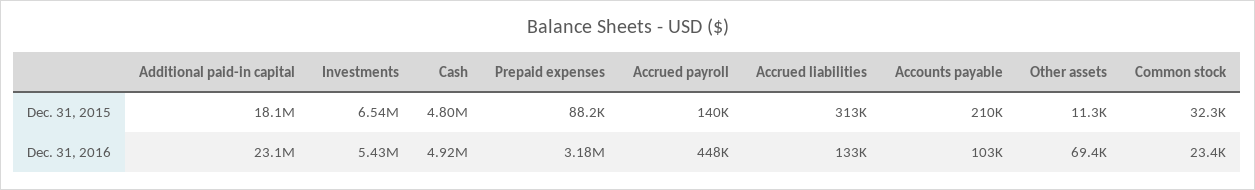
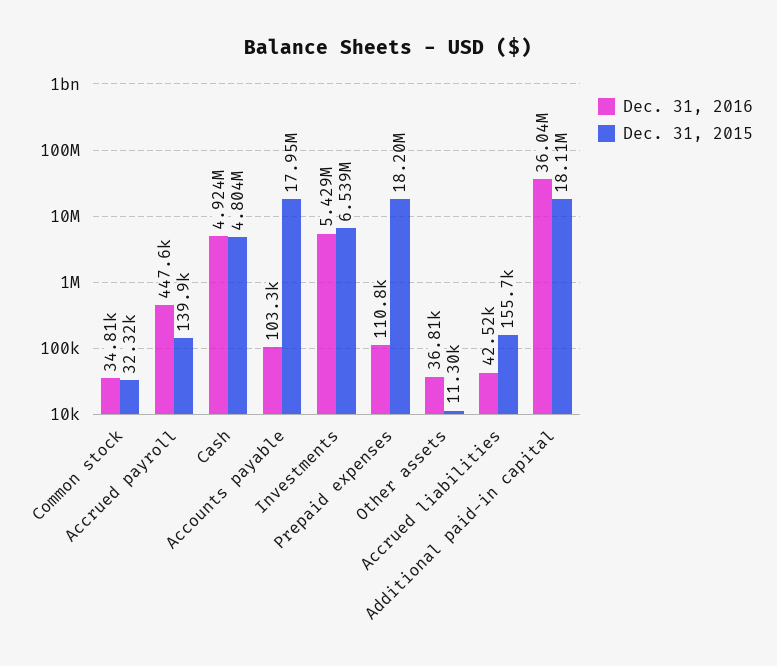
  {
    "Dec. 31, 2015": {
      "Additional paid-in capital": 18110000,
      "Investments": 6539000,
      "Cash": 4804000,
-     "Prepaid expenses": 88200,
+     "Prepaid expenses": 18200000,
      "Accrued payroll": 139900,
-     "Accrued liabilities": 313000,
+     "Accrued liabilities": 155700,
-     "Accounts payable": 210000,
+     "Accounts payable": 17950000,
      "Other assets": 11300,
      "Common stock": 32320
    },
    "Dec. 31, 2016": {
-     "Additional paid-in capital": 23100000,
+     "Additional paid-in capital": 36040000,
      "Investments": 5429000,
      "Cash": 4924000,
-     "Prepaid expenses": 3180000,
+     "Prepaid expenses": 110800,
      "Accrued payroll": 447600,
-     "Accrued liabilities": 133000,
+     "Accrued liabilities": 42520,
      "Accounts payable": 103300,
-     "Other assets": 69400,
+     "Other assets": 36810,
-     "Common stock": 23400
+     "Common stock": 34810
    }
  }

